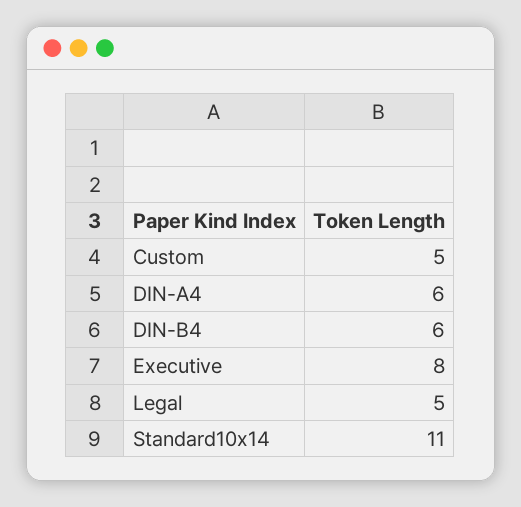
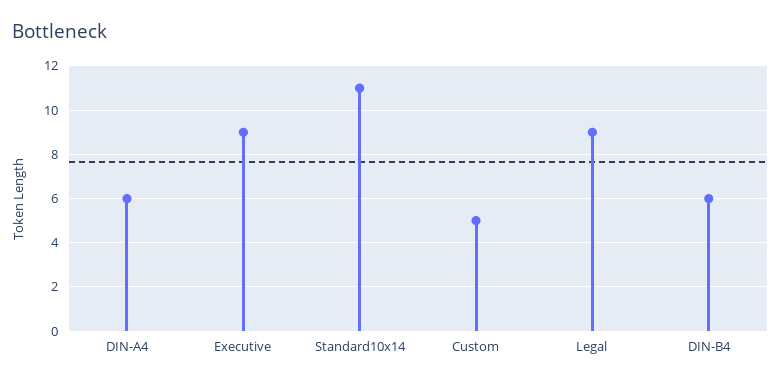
  {
    "Custom": 5,
    "DIN-A4": 6,
    "DIN-B4": 6,
-   "Executive": 8,
+   "Executive": 9,
-   "Legal": 5,
+   "Legal": 9,
    "Standard10x14": 11
  }

